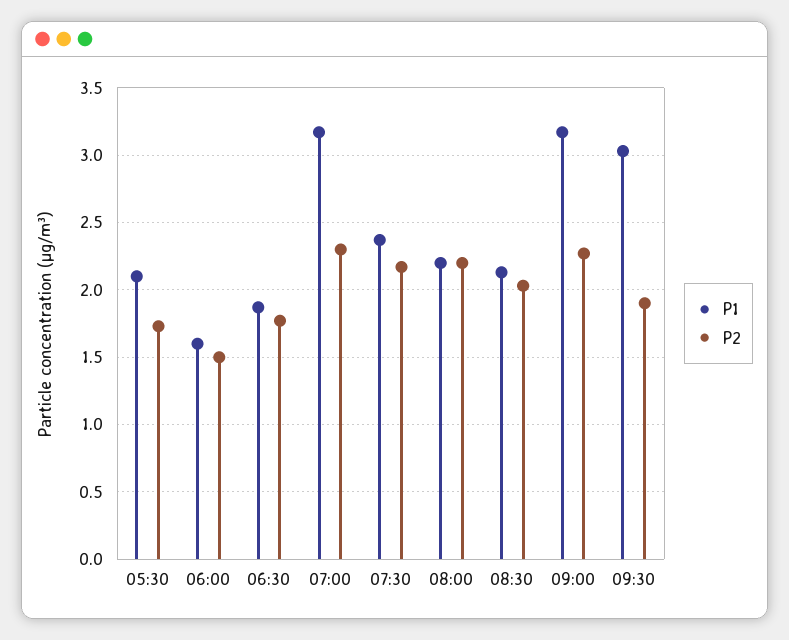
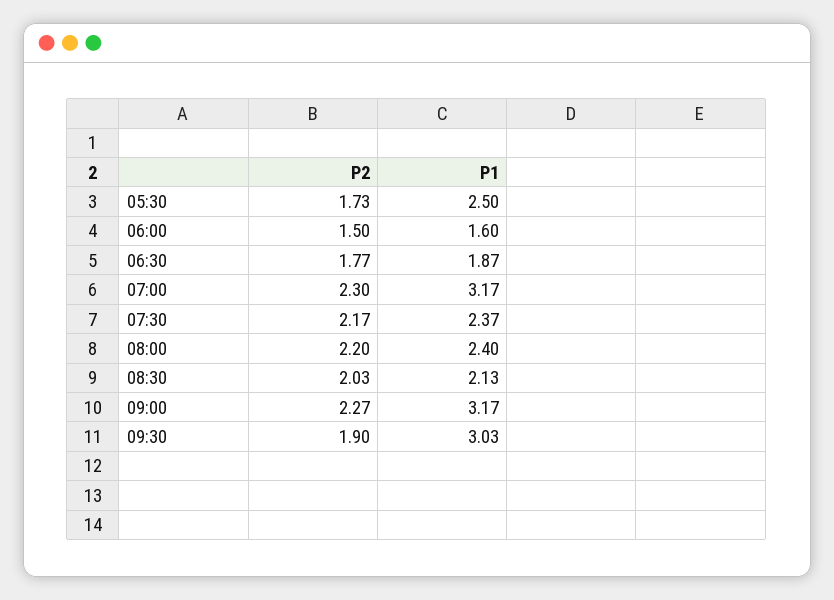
  {
    "P1": {
-     "05:30": 2.1,
+     "05:30": 2.5,
      "06:00": 1.6,
      "06:30": 1.87,
      "07:00": 3.17,
      "07:30": 2.37,
-     "08:00": 2.2,
+     "08:00": 2.4,
      "08:30": 2.13,
      "09:00": 3.17,
      "09:30": 3.03
    },
    "P2": {
      "05:30": 1.73,
      "06:00": 1.5,
      "06:30": 1.77,
      "07:00": 2.3,
      "07:30": 2.17,
      "08:00": 2.2,
      "08:30": 2.03,
      "09:00": 2.27,
      "09:30": 1.9
    }
  }

